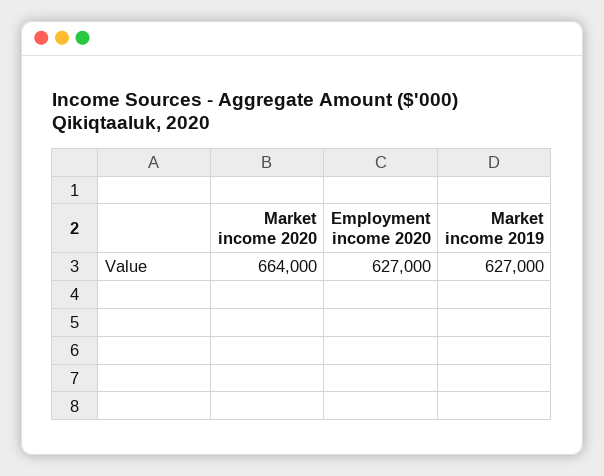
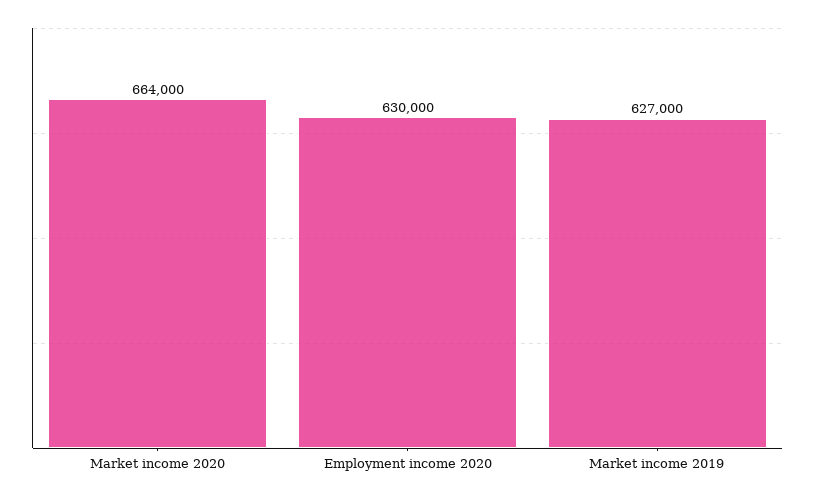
  {
    "Market income 2020": 664000,
-   "Employment income 2020": 627000,
+   "Employment income 2020": 630000,
    "Market income 2019": 627000
  }

